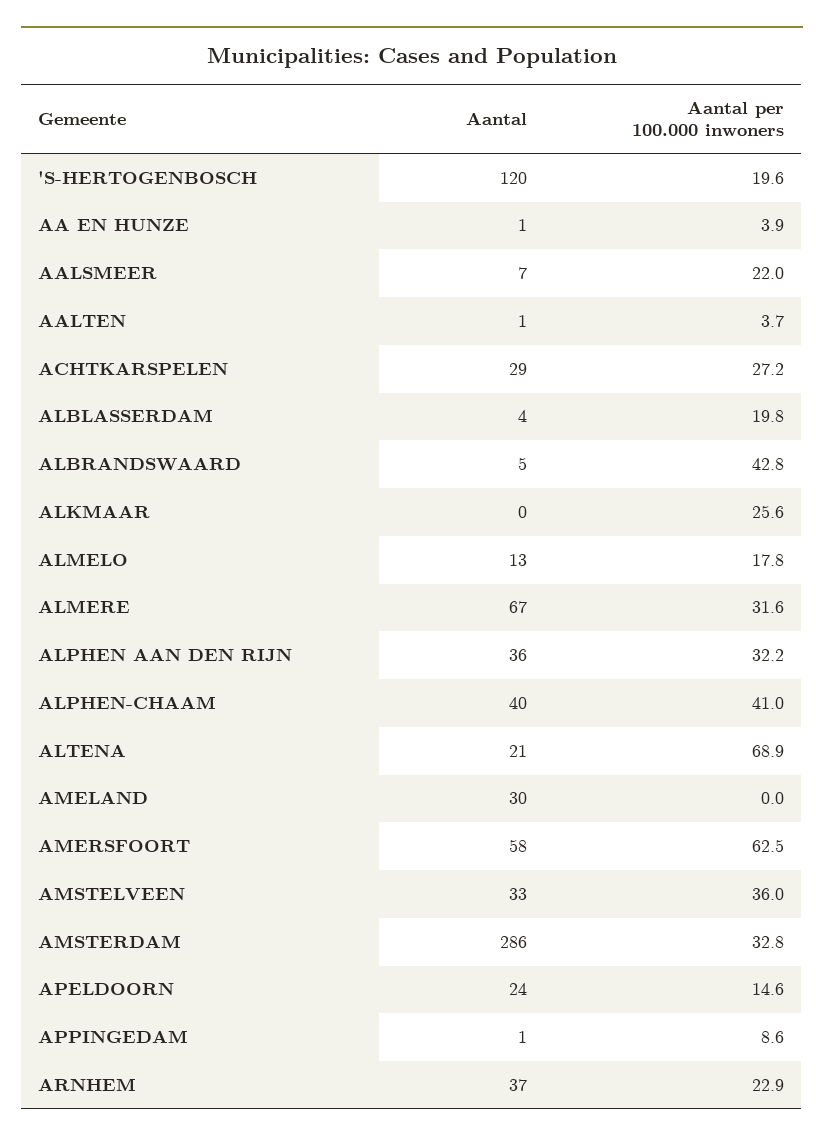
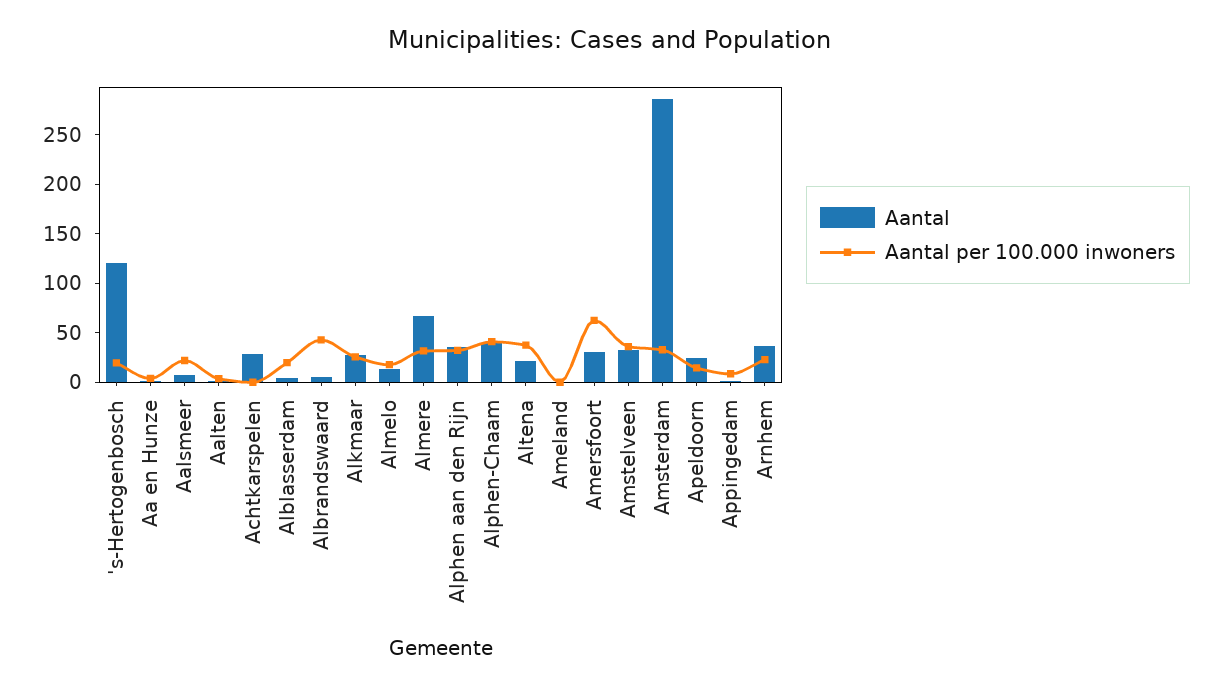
  {
    "Aantal": {
      "'S-HERTOGENBOSCH": 120,
      "AA EN HUNZE": 1,
      "AALSMEER": 7,
      "AALTEN": 1,
      "ACHTKARSPELEN": 29,
      "ALBLASSERDAM": 4,
      "ALBRANDSWAARD": 5,
-     "ALKMAAR": 0,
+     "ALKMAAR": 30,
      "ALMELO": 13,
      "ALMERE": 67,
      "ALPHEN AAN DEN RIJN": 36,
      "ALPHEN-CHAAM": 40,
      "ALTENA": 21,
-     "AMELAND": 30,
+     "AMELAND": 0,
-     "AMERSFOORT": 58,
+     "AMERSFOORT": 30,
      "AMSTELVEEN": 33,
      "AMSTERDAM": 286,
      "APELDOORN": 24,
      "APPINGEDAM": 1,
      "ARNHEM": 37
    },
    "Aantal per 100.000 inwoners": {
      "'S-HERTOGENBOSCH": 19.6,
      "AA EN HUNZE": 3.9,
      "AALSMEER": 22,
      "AALTEN": 3.7,
-     "ACHTKARSPELEN": 27.2,
+     "ACHTKARSPELEN": 0,
      "ALBLASSERDAM": 19.8,
      "ALBRANDSWAARD": 42.8,
      "ALKMAAR": 25.6,
      "ALMELO": 17.8,
      "ALMERE": 31.6,
      "ALPHEN AAN DEN RIJN": 32.2,
      "ALPHEN-CHAAM": 41,
-     "ALTENA": 68.9,
+     "ALTENA": 40,
      "AMELAND": 0,
      "AMERSFOORT": 62.5,
      "AMSTELVEEN": 36,
      "AMSTERDAM": 32.8,
      "APELDOORN": 14.6,
      "APPINGEDAM": 8.6,
      "ARNHEM": 22.9
    }
  }

